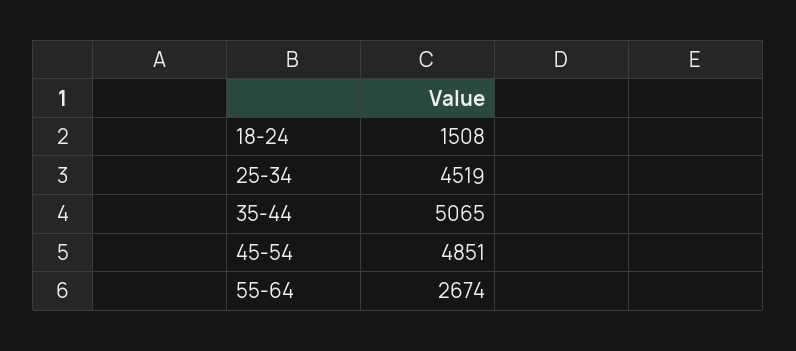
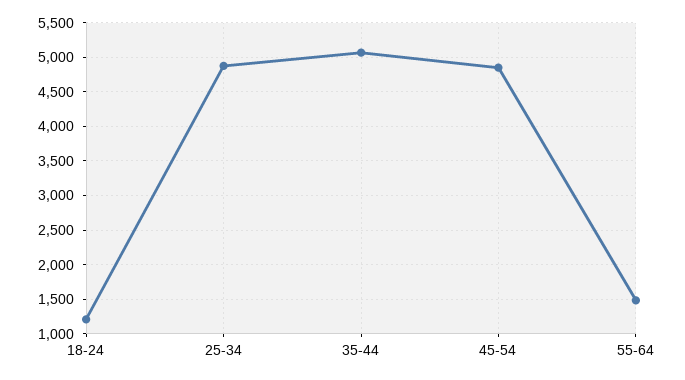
  {
-   "18-24": 1508,
+   "18-24": 1200,
-   "25-34": 4519,
+   "25-34": 4900,
    "35-44": 5065,
    "45-54": 4851,
-   "55-64": 2674
+   "55-64": 1500
  }

